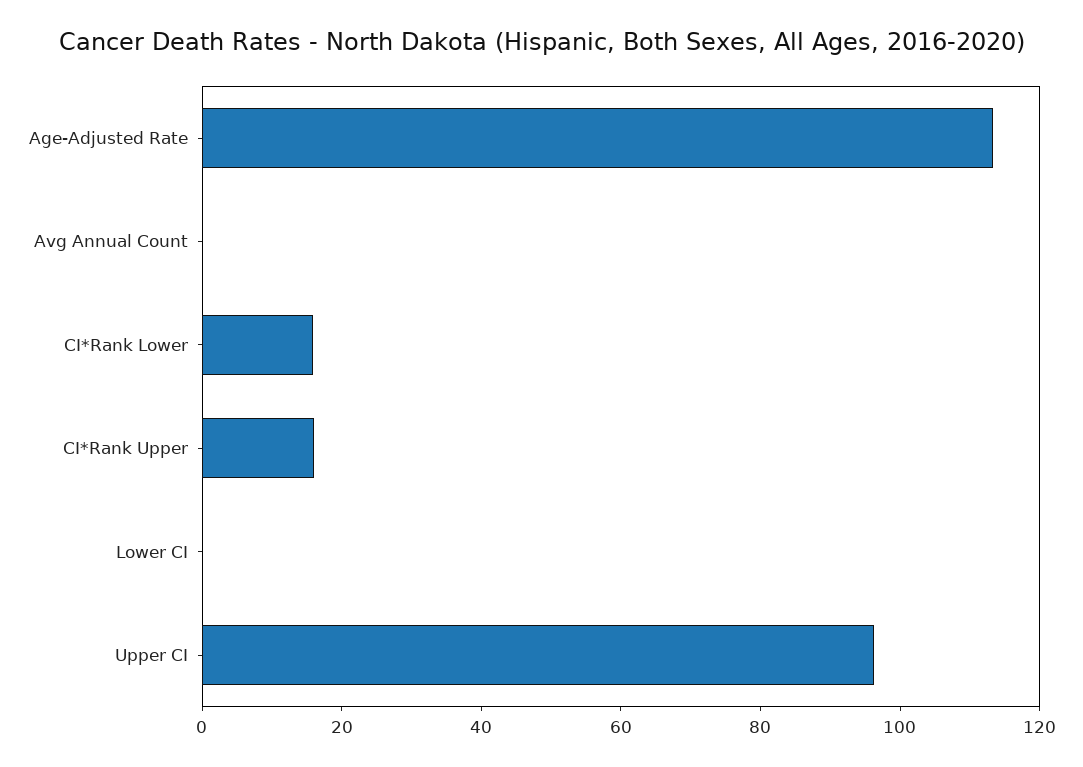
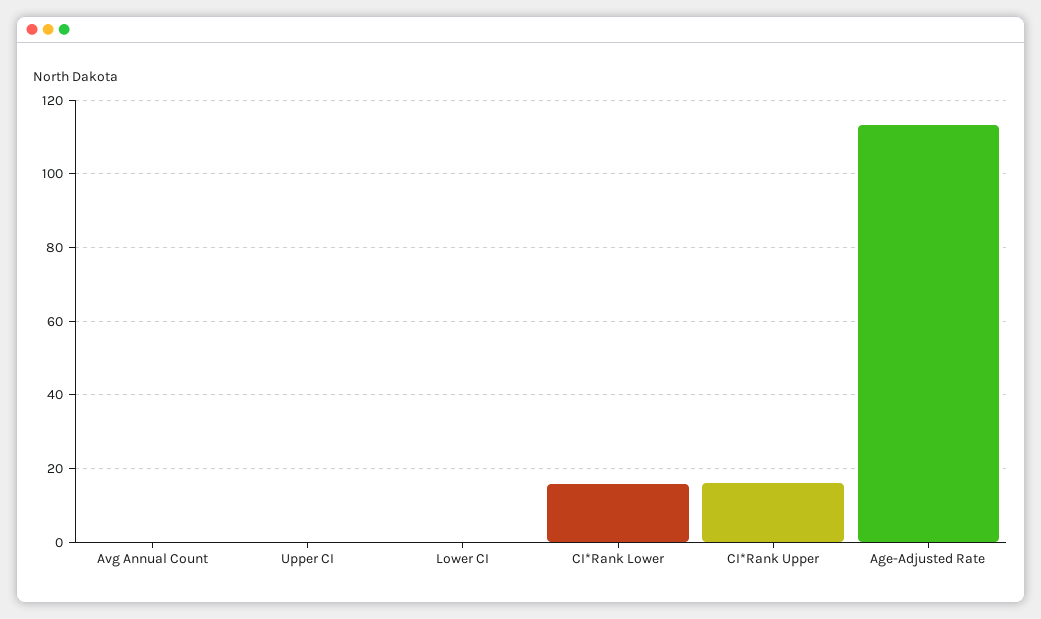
  {
    "Age-Adjusted Rate": 114,
    "Avg Annual Count": 0,
    "CI*Rank Lower": 16,
    "CI*Rank Upper": 16,
    "Lower CI": 0,
-   "Upper CI": 95
+   "Upper CI": 0
  }

